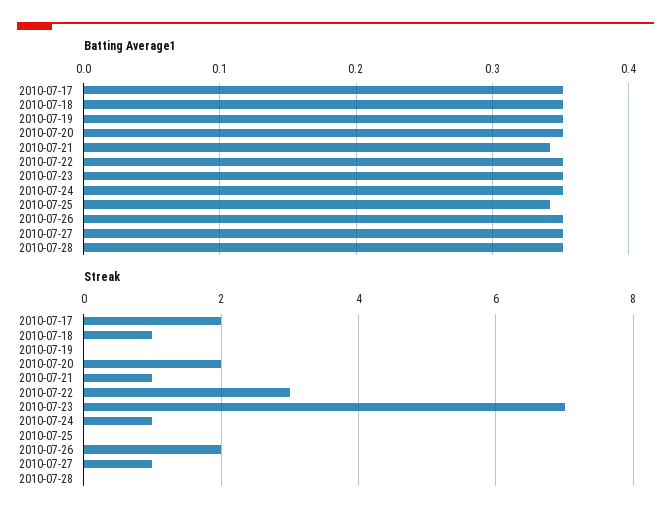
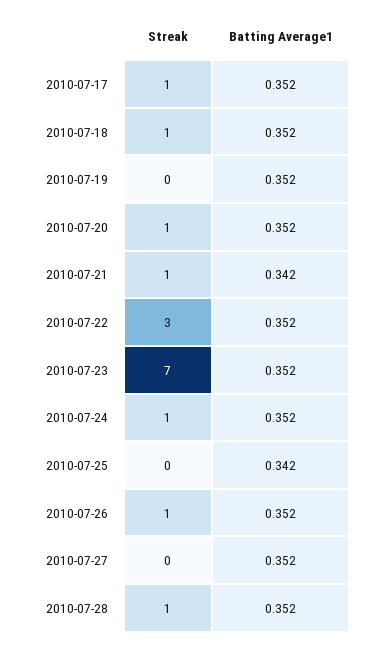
  {
    "Batting Average1": {
      "2010-07-17": 0.352,
      "2010-07-18": 0.352,
      "2010-07-19": 0.352,
      "2010-07-20": 0.352,
      "2010-07-21": 0.342,
      "2010-07-22": 0.352,
      "2010-07-23": 0.352,
      "2010-07-24": 0.352,
      "2010-07-25": 0.342,
      "2010-07-26": 0.352,
      "2010-07-27": 0.352,
      "2010-07-28": 0.352
    },
    "Streak": {
-     "2010-07-17": 2,
+     "2010-07-17": 1,
      "2010-07-18": 1,
      "2010-07-19": 0,
-     "2010-07-20": 2,
+     "2010-07-20": 1,
      "2010-07-21": 1,
      "2010-07-22": 3,
      "2010-07-23": 7,
      "2010-07-24": 1,
      "2010-07-25": 0,
-     "2010-07-26": 2,
+     "2010-07-26": 1,
-     "2010-07-27": 1,
+     "2010-07-27": 0,
-     "2010-07-28": 0
+     "2010-07-28": 1
    }
  }

